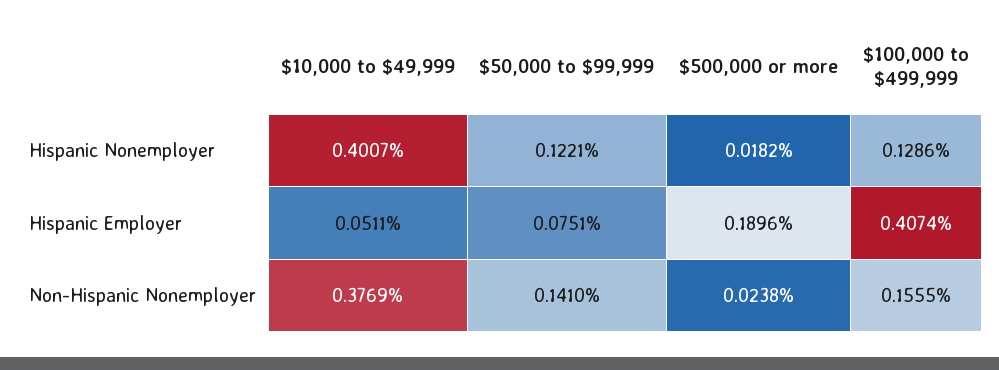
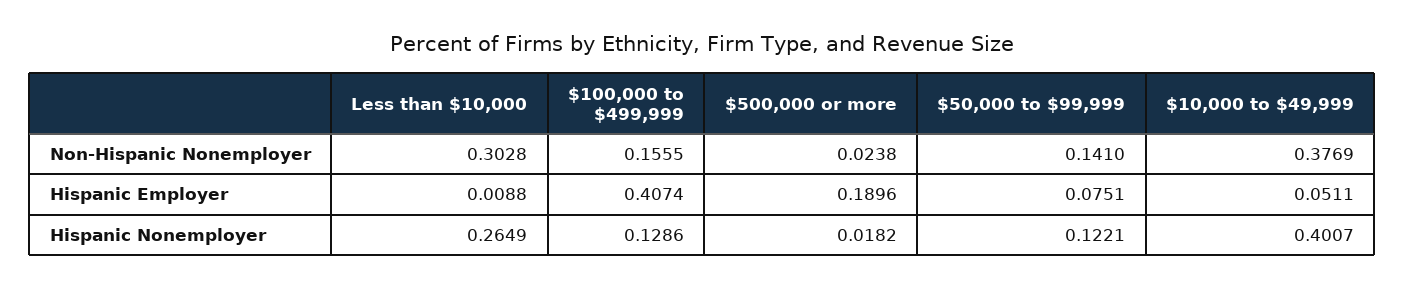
  {
    "$10,000 to $49,999": {
      "Hispanic Nonemployer": 0.4007,
      "Hispanic Employer": 0.0511,
      "Non-Hispanic Nonemployer": 0.3769
    },
    "$50,000 to $99,999": {
      "Hispanic Nonemployer": 0.1221,
      "Hispanic Employer": 0.0751,
      "Non-Hispanic Nonemployer": 0.141
    },
    "$500,000 or more": {
      "Hispanic Nonemployer": 0.0182,
      "Hispanic Employer": 0.1896,
      "Non-Hispanic Nonemployer": 0.0238
    },
    "$100,000 to $499,999": {
      "Hispanic Nonemployer": 0.1286,
      "Hispanic Employer": 0.4074,
      "Non-Hispanic Nonemployer": 0.1555
-   }
+   },
+   "Less than $10,000": {
+     "Non-Hispanic Nonemployer": 0.3028,
+     "Hispanic Employer": 0.0088,
+     "Hispanic Nonemployer": 0.2649
+   }
  }

